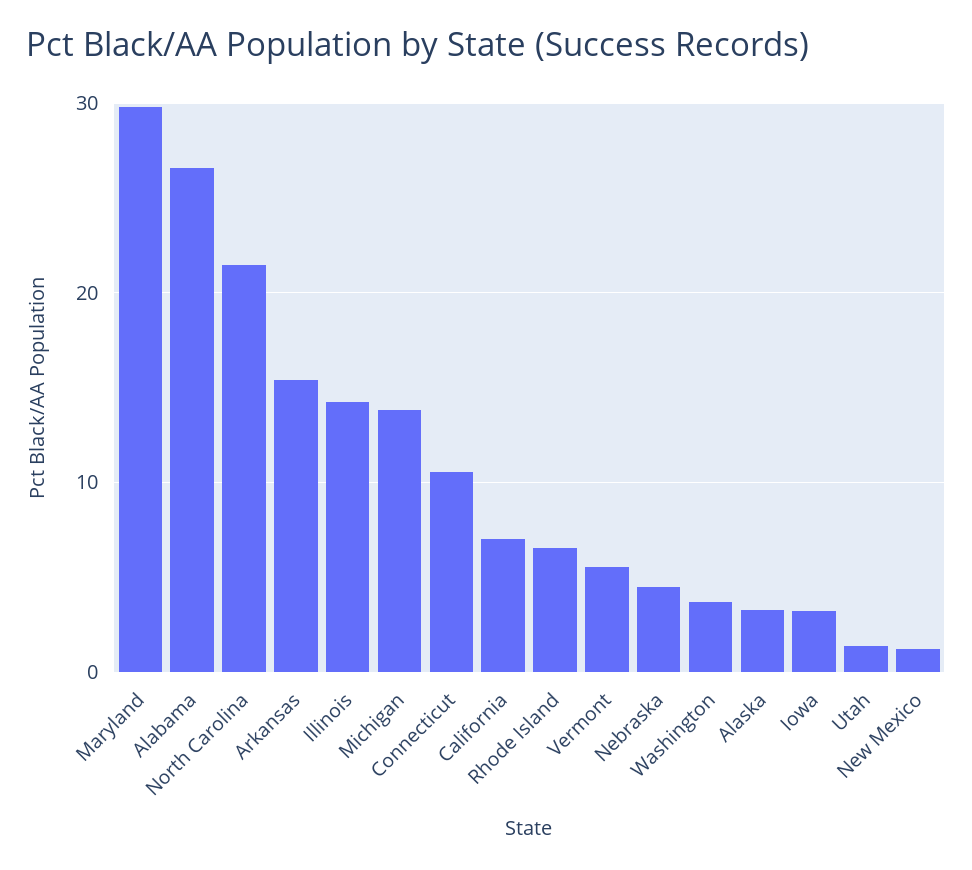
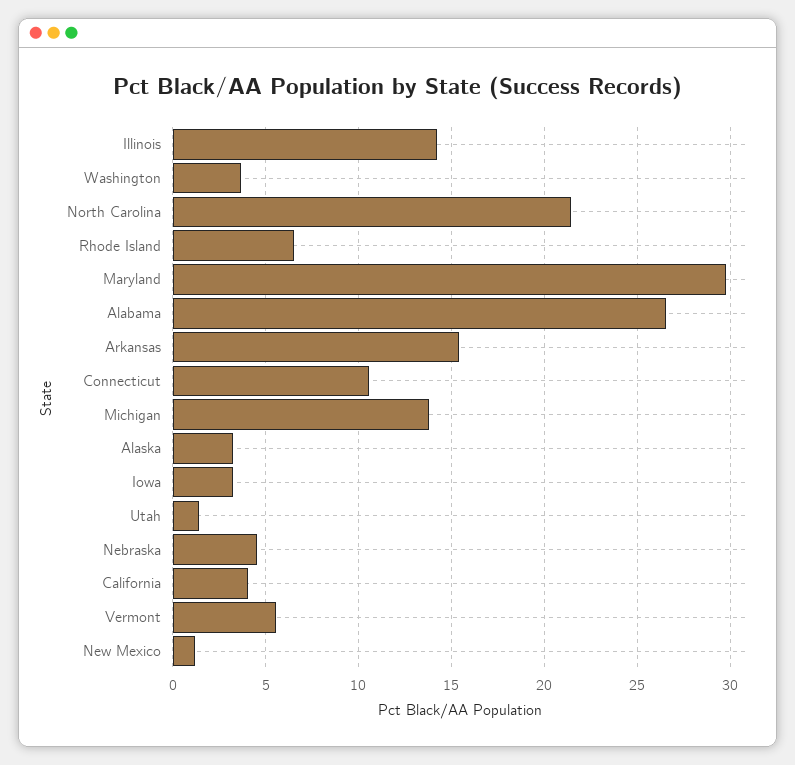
  {
    "Maryland": 30,
    "Alabama": 26.5,
    "North Carolina": 21.5,
    "Arkansas": 15.5,
    "Illinois": 14,
    "Michigan": 14,
    "Connecticut": 10.5,
-   "California": 7,
+   "California": 4,
    "Rhode Island": 6.5,
    "Vermont": 5.5,
    "Nebraska": 4.5,
    "Washington": 3.5,
    "Alaska": 3.5,
    "Iowa": 3,
    "Utah": 1.5,
    "New Mexico": 1
  }

